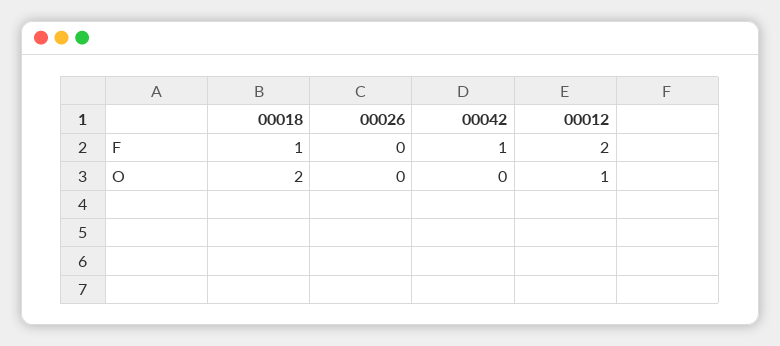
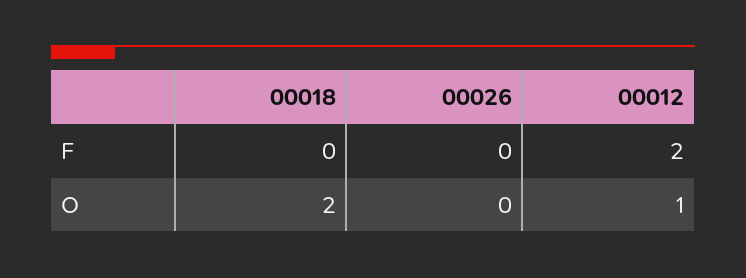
  {
    "00018": {
-     "F": 1,
+     "F": 0,
      "O": 2
    },
    "00026": {
      "F": 0,
      "O": 0
    },
-   "00042": {
-     "F": 1,
-     "O": 0
-   },
    "00012": {
      "F": 2,
      "O": 1
    }
  }

